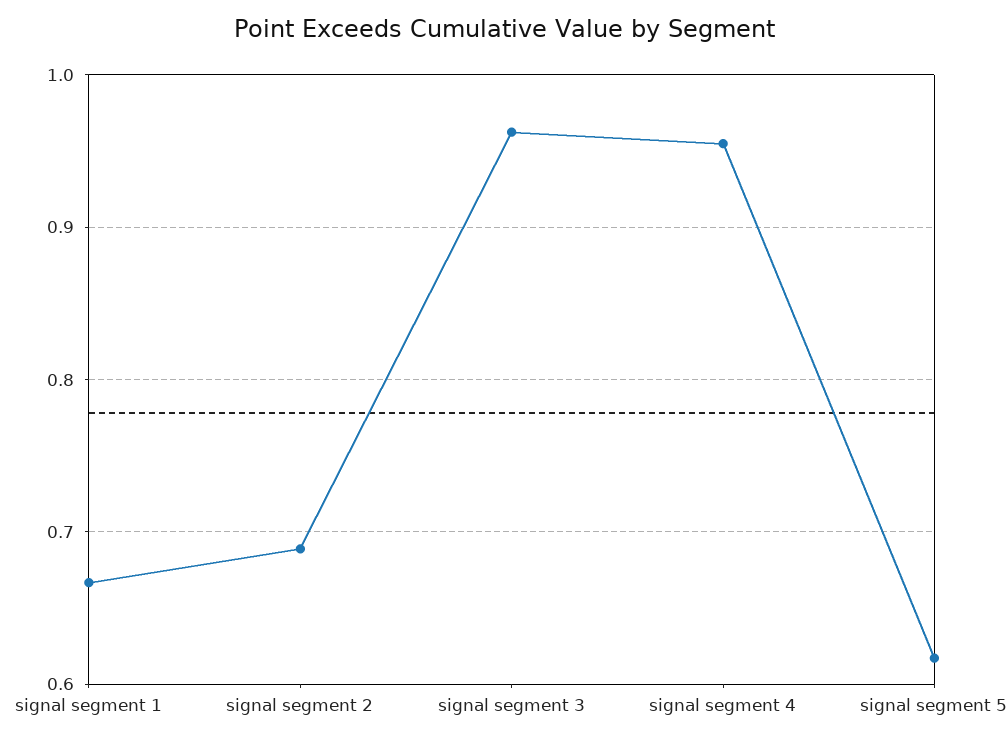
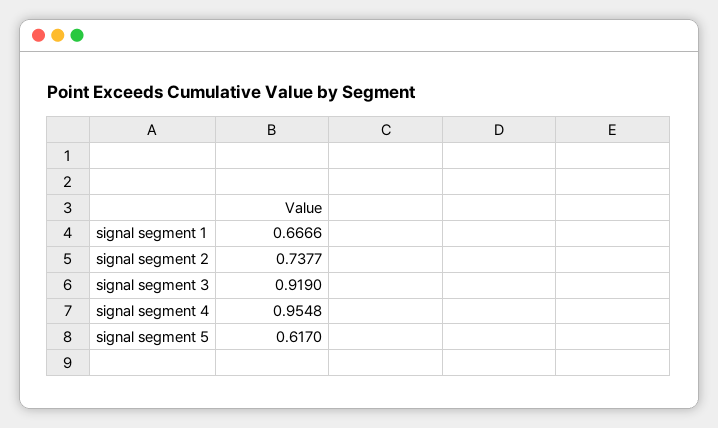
  {
    "signal segment 1": 0.6666,
-   "signal segment 2": 0.69,
+   "signal segment 2": 0.7377,
-   "signal segment 3": 0.96,
+   "signal segment 3": 0.919,
    "signal segment 4": 0.9548,
    "signal segment 5": 0.617
  }

